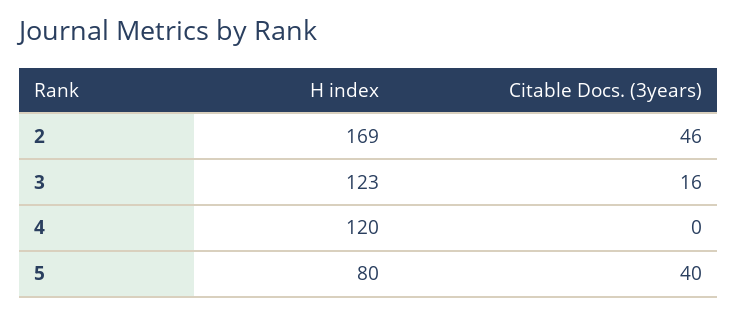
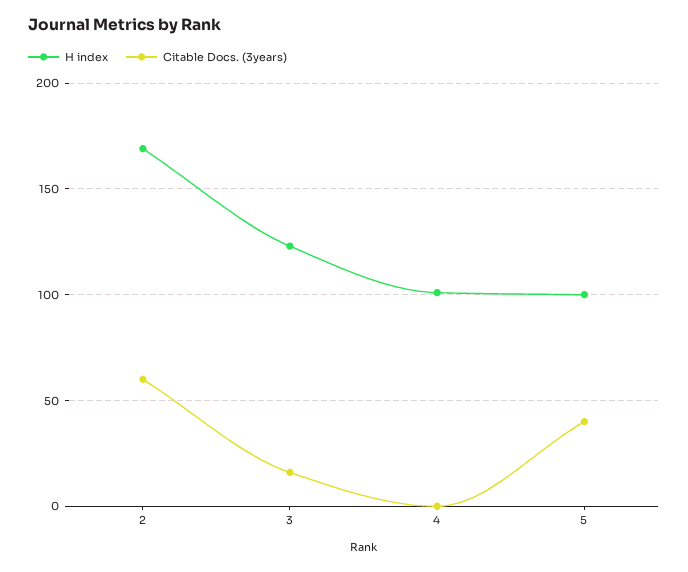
  {
    "H index": {
      "2": 169,
      "3": 123,
-     "4": 120,
+     "4": 100,
-     "5": 80
+     "5": 100
    },
    "Citable Docs. (3years)": {
-     "2": 46,
+     "2": 60,
      "3": 16,
      "4": 0,
      "5": 40
    }
  }

